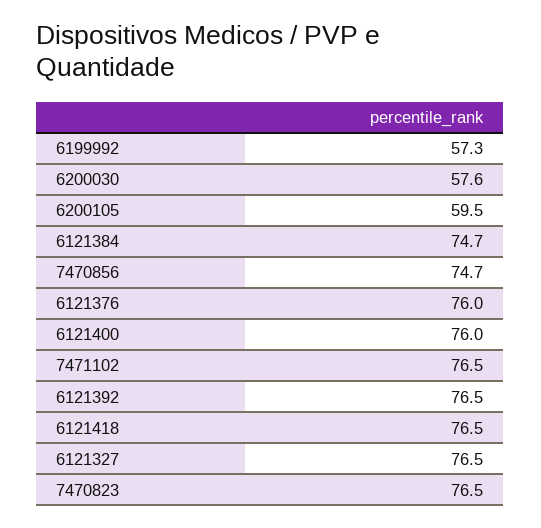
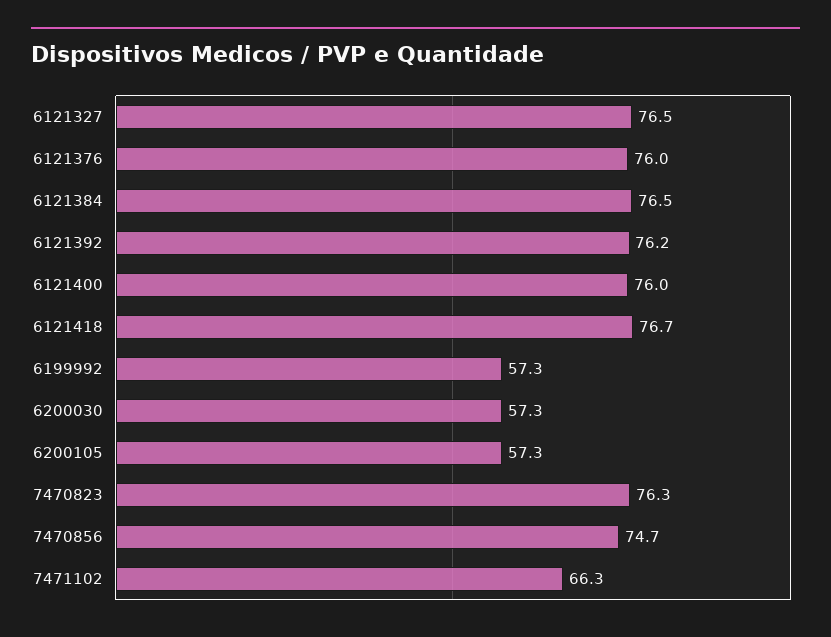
  {
    "6199992": 57.3,
-   "6200030": 57.6,
+   "6200030": 57.3,
-   "6200105": 59.5,
+   "6200105": 57.3,
-   "6121384": 74.7,
+   "6121384": 76.5,
    "7470856": 74.7,
    "6121376": 76,
    "6121400": 76,
-   "7471102": 76.5,
+   "7471102": 66.3,
-   "6121392": 76.5,
+   "6121392": 76.2,
-   "6121418": 76.5,
+   "6121418": 76.7,
    "6121327": 76.5,
-   "7470823": 76.5
+   "7470823": 76.3
  }

